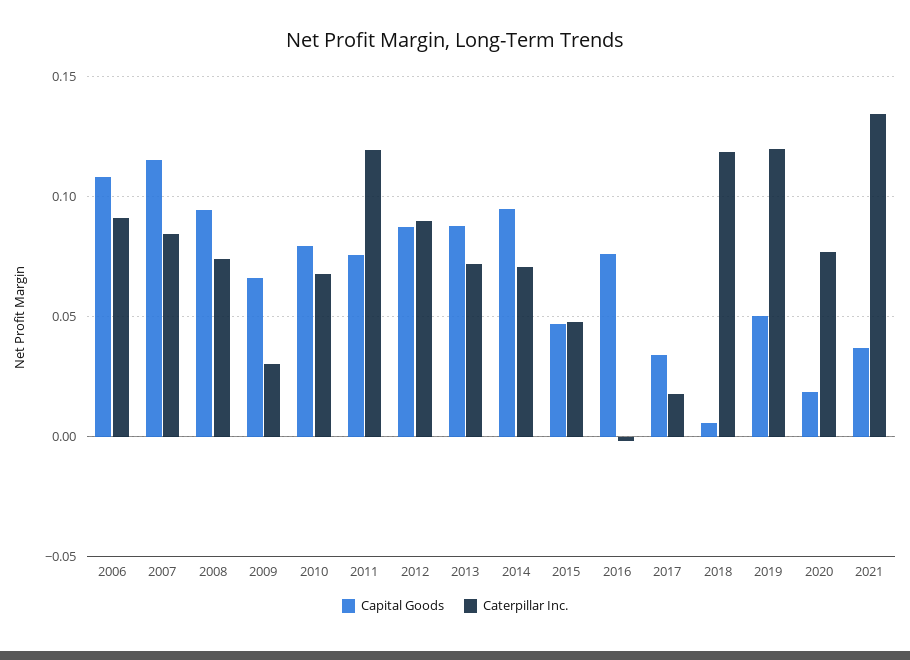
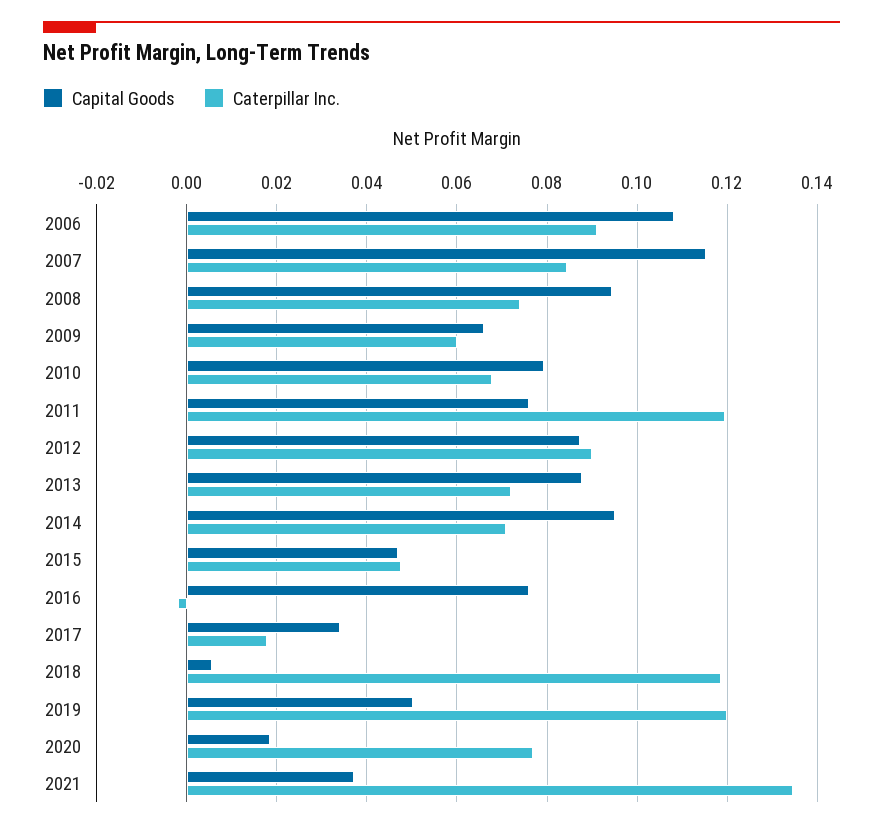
  {
    "Capital Goods": {
      "2006": 0.108,
      "2007": 0.116,
      "2008": 0.094,
      "2009": 0.066,
      "2010": 0.08,
      "2011": 0.076,
      "2012": 0.088,
      "2013": 0.088,
      "2014": 0.096,
      "2015": 0.046,
      "2016": 0.076,
      "2017": 0.034,
      "2018": 0.006,
      "2019": 0.05,
      "2020": 0.018,
      "2021": 0.038
    },
    "Caterpillar Inc.": {
      "2006": 0.092,
      "2007": 0.084,
      "2008": 0.074,
-     "2009": 0.03,
+     "2009": 0.06,
      "2010": 0.068,
      "2011": 0.12,
      "2012": 0.09,
      "2013": 0.072,
      "2014": 0.07,
      "2015": 0.048,
      "2016": -0.002,
      "2017": 0.018,
      "2018": 0.118,
      "2019": 0.12,
      "2020": 0.076,
      "2021": 0.134
    }
  }

